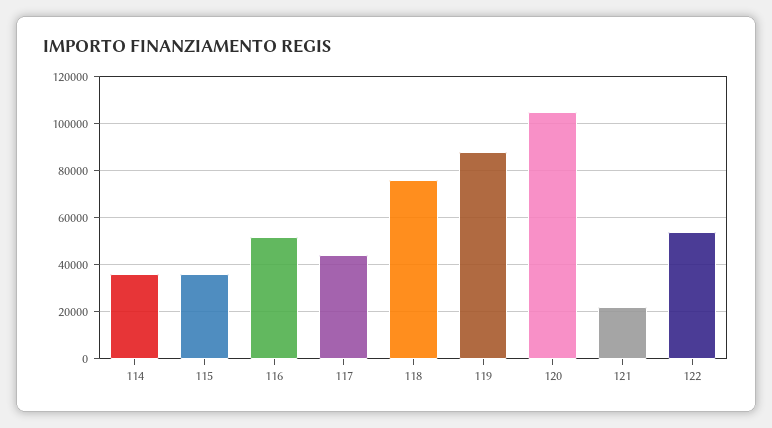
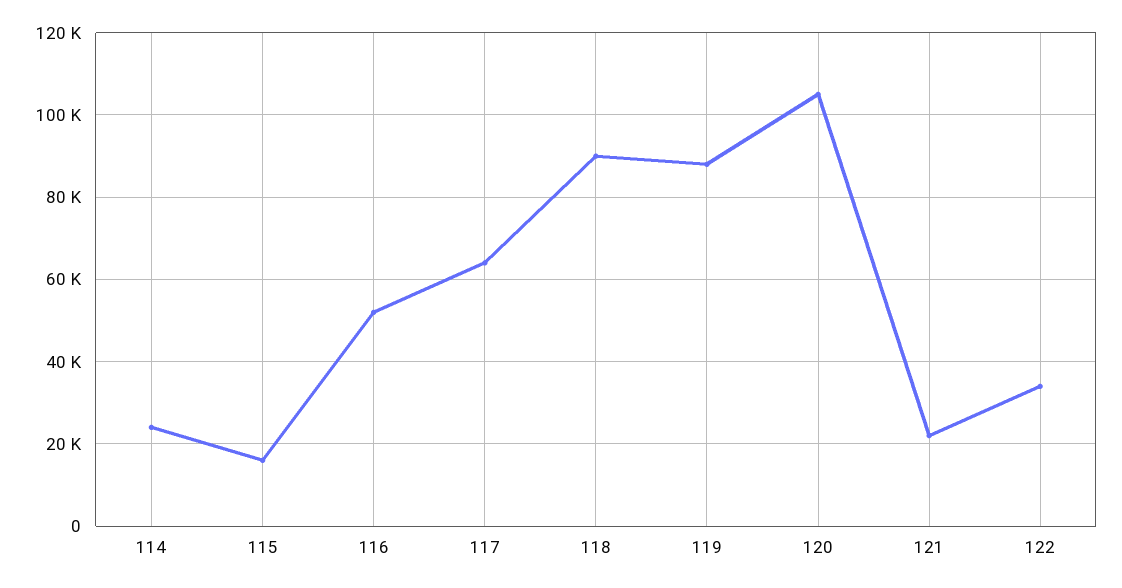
  {
-   "114": 35000,
+   "114": 24000,
-   "115": 35000,
+   "115": 16000,
    "116": 52000,
-   "117": 45000,
+   "117": 64000,
-   "118": 75000,
+   "118": 90000,
    "119": 88000,
    "120": 106000,
    "121": 22000,
-   "122": 55000
+   "122": 34000
  }

